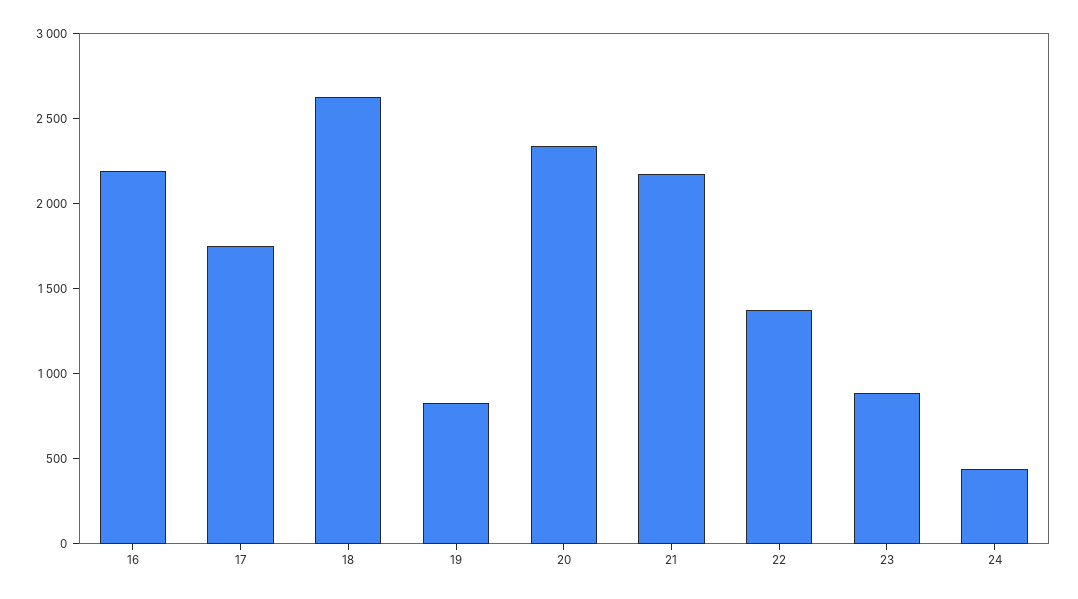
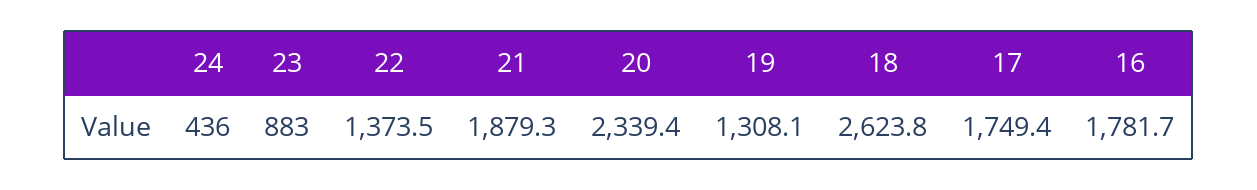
  {
-   "16": 2200,
+   "16": 1781.7,
    "17": 1749.4,
    "18": 2623.8,
-   "19": 800,
+   "19": 1308.1,
    "20": 2339.4,
-   "21": 2200,
+   "21": 1879.3,
    "22": 1373.5,
    "23": 883,
    "24": 436
  }

